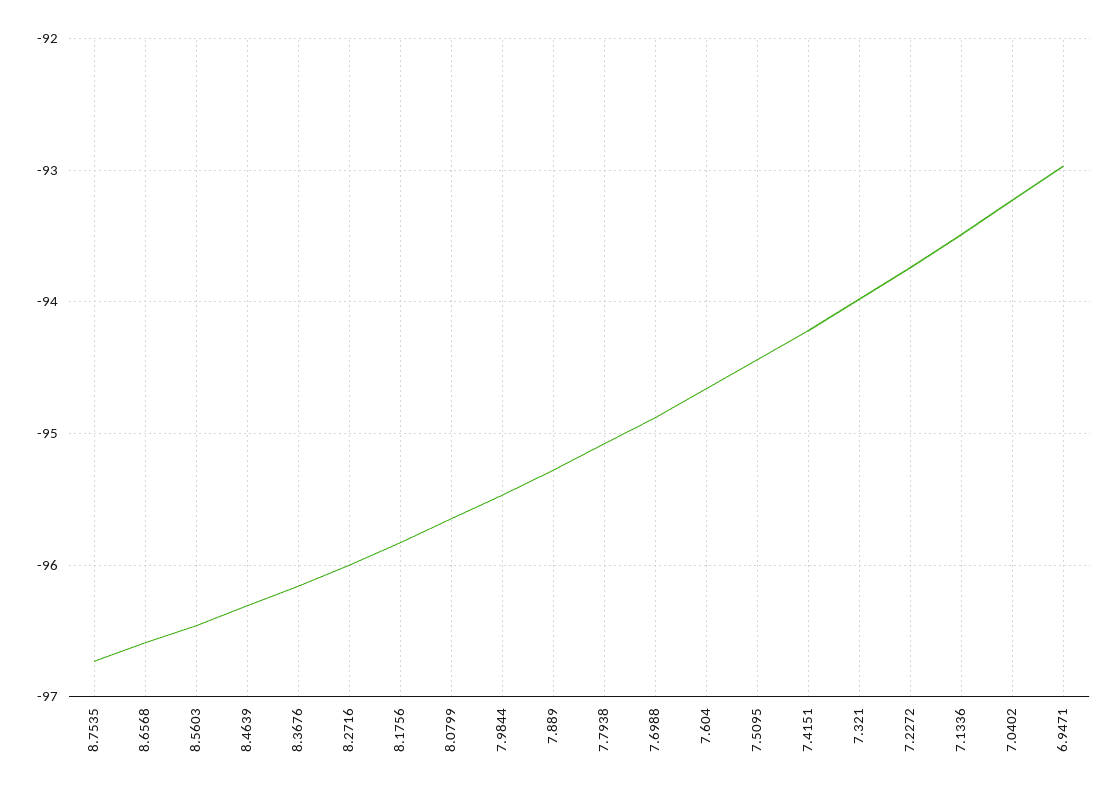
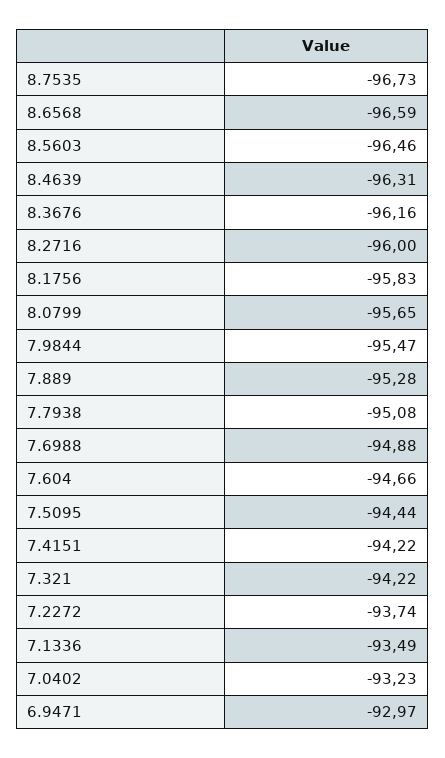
  {
    "8.7535": -96.73,
    "8.6568": -96.59,
    "8.5603": -96.46,
    "8.4639": -96.31,
    "8.3676": -96.16,
    "8.2716": -96,
    "8.1756": -95.83,
    "8.0799": -95.65,
    "7.9844": -95.47,
    "7.889": -95.28,
    "7.7938": -95.08,
    "7.6988": -94.88,
    "7.604": -94.66,
    "7.5095": -94.44,
    "7.4151": -94.22,
-   "7.321": -94,
+   "7.321": -94.22,
    "7.2272": -93.74,
    "7.1336": -93.49,
    "7.0402": -93.23,
    "6.9471": -92.97
  }

